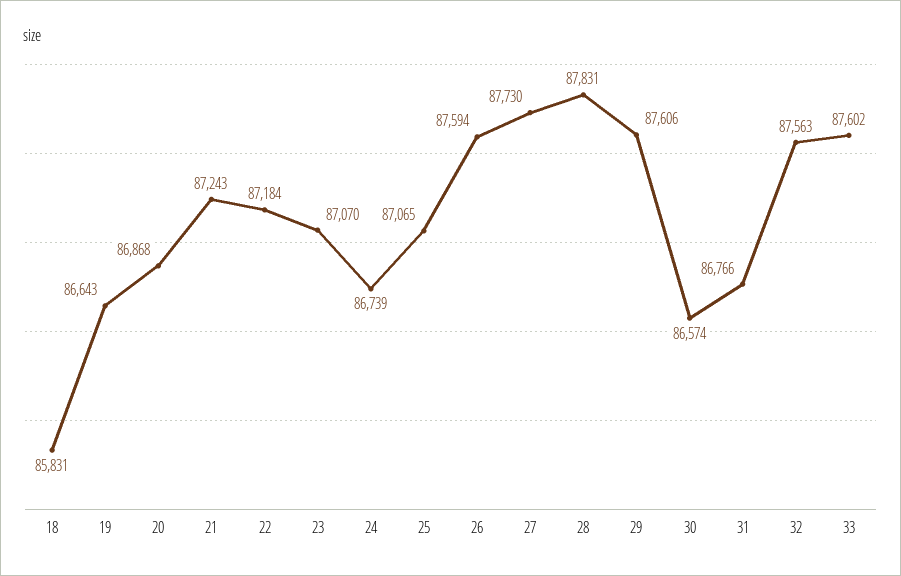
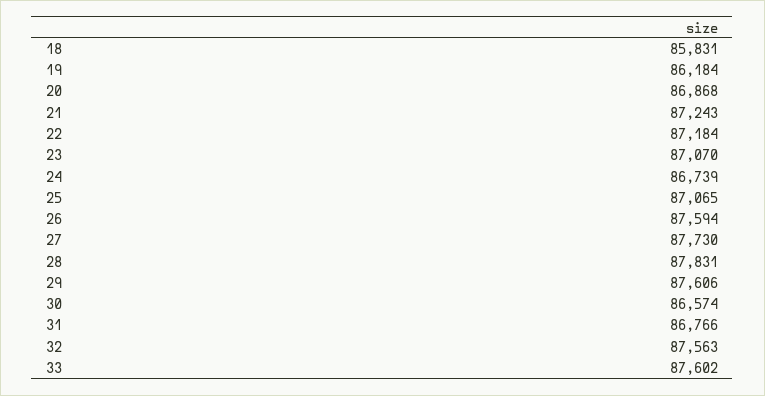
  {
    "18": 85831,
-   "19": 86643,
+   "19": 86184,
    "20": 86868,
    "21": 87243,
    "22": 87184,
    "23": 87070,
    "24": 86739,
    "25": 87065,
    "26": 87594,
    "27": 87730,
    "28": 87831,
    "29": 87606,
    "30": 86574,
    "31": 86766,
    "32": 87563,
    "33": 87602
  }

